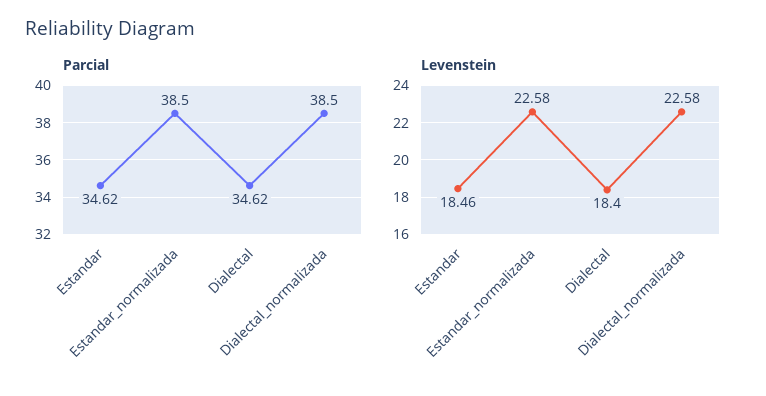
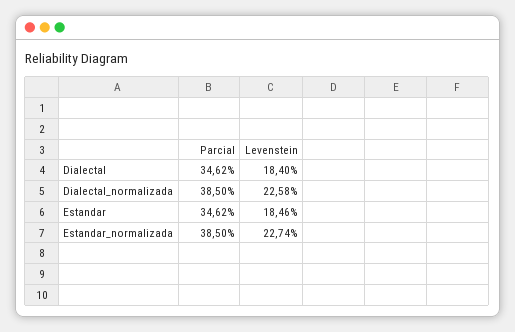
  {
    "Parcial": {
      "Estandar": 34.62,
      "Estandar_normalizada": 38.5,
      "Dialectal": 34.62,
      "Dialectal_normalizada": 38.5
    },
    "Levenstein": {
      "Estandar": 18.46,
-     "Estandar_normalizada": 22.58,
+     "Estandar_normalizada": 22.74,
      "Dialectal": 18.4,
      "Dialectal_normalizada": 22.58
    }
  }

